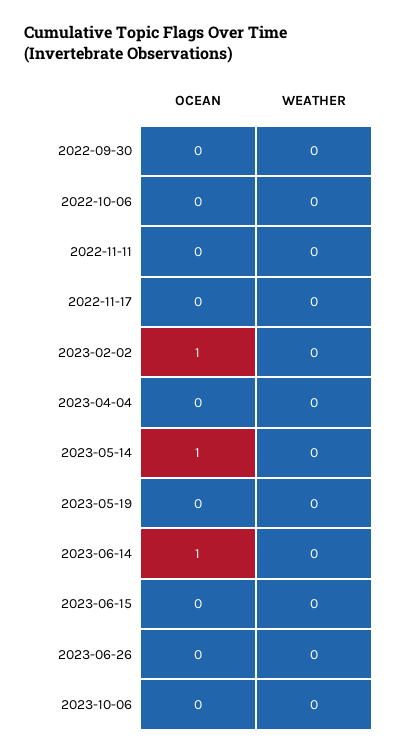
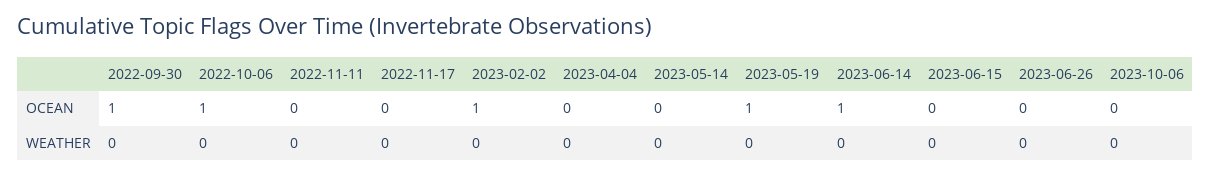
  {
    "OCEAN": {
-     "2022-09-30": 0,
+     "2022-09-30": 1,
-     "2022-10-06": 0,
+     "2022-10-06": 1,
      "2022-11-11": 0,
      "2022-11-17": 0,
      "2023-02-02": 1,
      "2023-04-04": 0,
-     "2023-05-14": 1,
+     "2023-05-14": 0,
-     "2023-05-19": 0,
+     "2023-05-19": 1,
      "2023-06-14": 1,
      "2023-06-15": 0,
      "2023-06-26": 0,
      "2023-10-06": 0
    },
    "WEATHER": {
      "2022-09-30": 0,
      "2022-10-06": 0,
      "2022-11-11": 0,
      "2022-11-17": 0,
      "2023-02-02": 0,
      "2023-04-04": 0,
      "2023-05-14": 0,
      "2023-05-19": 0,
      "2023-06-14": 0,
      "2023-06-15": 0,
      "2023-06-26": 0,
      "2023-10-06": 0
    }
  }

